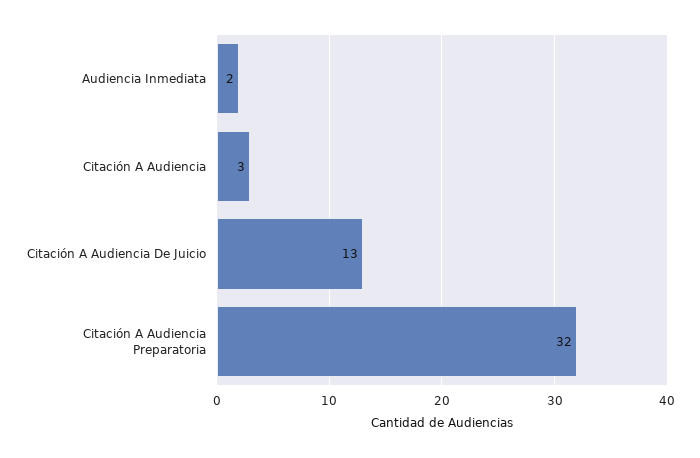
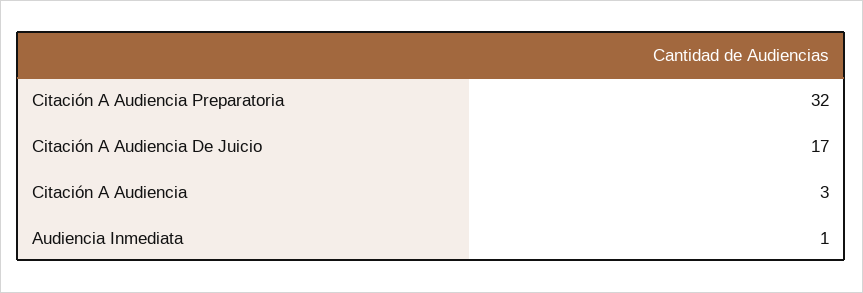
  {
-   "Audiencia Inmediata": 2,
+   "Audiencia Inmediata": 1,
    "Citación A Audiencia": 3,
-   "Citación A Audiencia De Juicio": 13,
+   "Citación A Audiencia De Juicio": 17,
    "Citación A Audiencia Preparatoria": 32
  }

